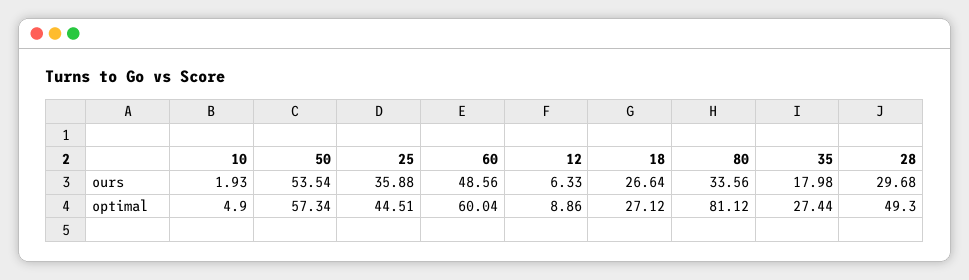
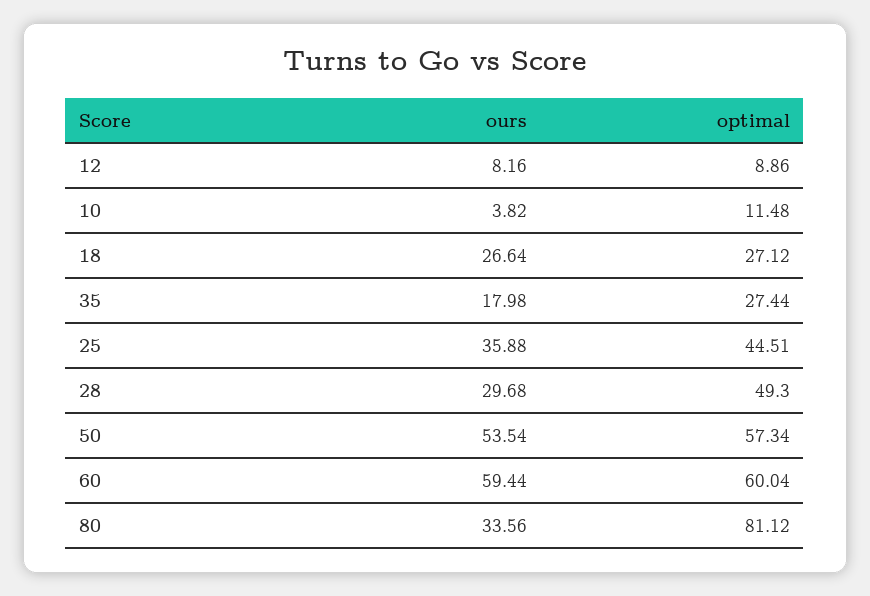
  {
    "10": {
-     "ours": 1.93,
+     "ours": 3.82,
-     "optimal": 4.9
+     "optimal": 11.48
    },
    "50": {
      "ours": 53.54,
      "optimal": 57.34
    },
    "25": {
      "ours": 35.88,
      "optimal": 44.51
    },
    "60": {
-     "ours": 48.56,
+     "ours": 59.44,
      "optimal": 60.04
    },
    "12": {
-     "ours": 6.33,
+     "ours": 8.16,
      "optimal": 8.86
    },
    "18": {
      "ours": 26.64,
      "optimal": 27.12
    },
    "80": {
      "ours": 33.56,
      "optimal": 81.12
    },
    "35": {
      "ours": 17.98,
      "optimal": 27.44
    },
    "28": {
      "ours": 29.68,
      "optimal": 49.3
    }
  }

